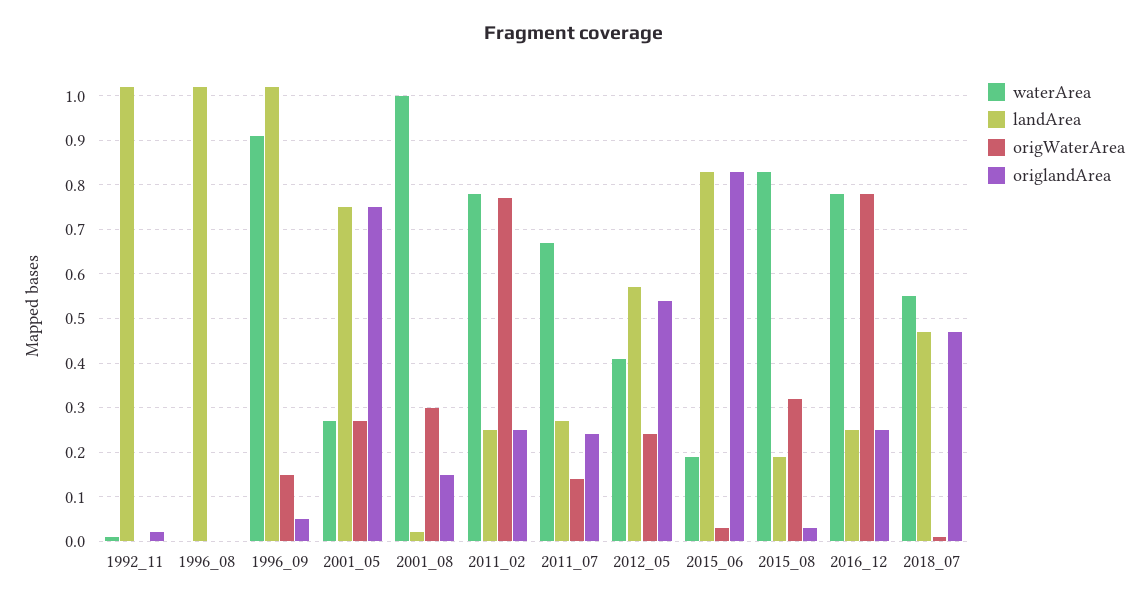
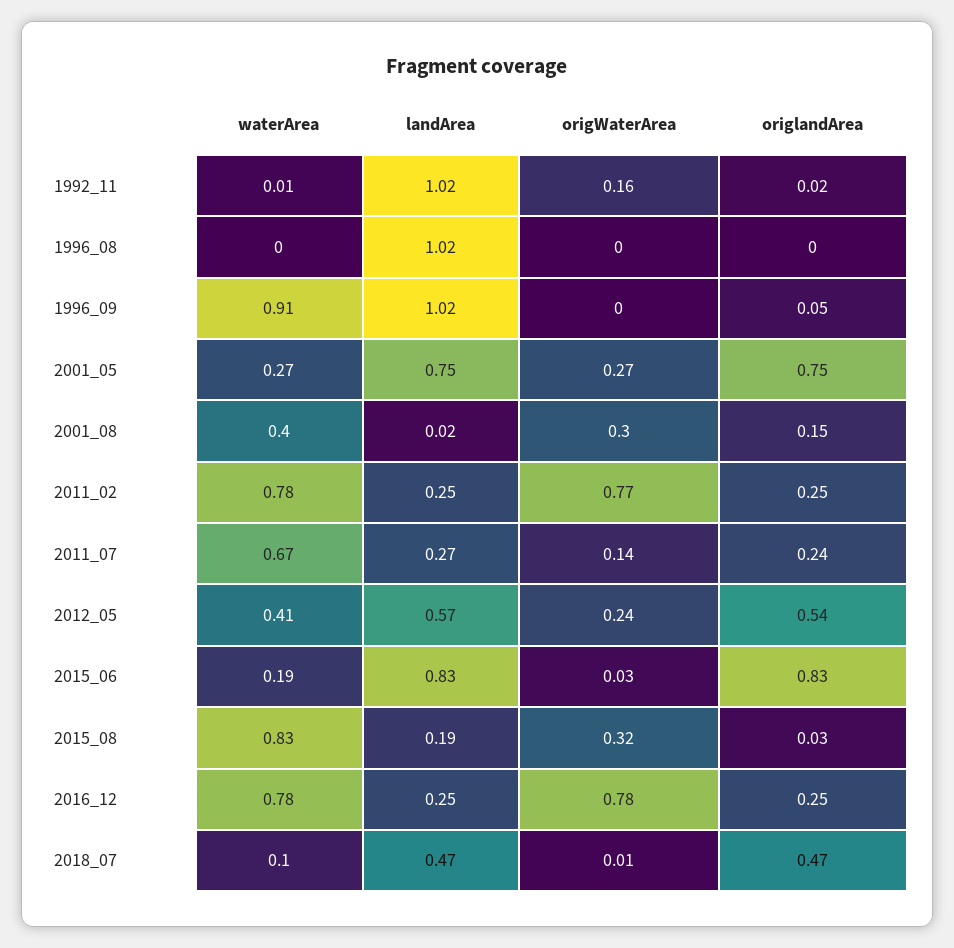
  {
    "waterArea": {
      "1992_11": 0.01,
      "1996_08": 0,
      "1996_09": 0.91,
      "2001_05": 0.27,
-     "2001_08": 1,
+     "2001_08": 0.4,
      "2011_02": 0.78,
      "2011_07": 0.67,
      "2012_05": 0.41,
      "2015_06": 0.19,
      "2015_08": 0.83,
      "2016_12": 0.78,
-     "2018_07": 0.55
+     "2018_07": 0.1
    },
    "landArea": {
      "1992_11": 1.02,
      "1996_08": 1.02,
      "1996_09": 1.02,
      "2001_05": 0.75,
      "2001_08": 0.02,
      "2011_02": 0.25,
      "2011_07": 0.27,
      "2012_05": 0.57,
      "2015_06": 0.83,
      "2015_08": 0.19,
      "2016_12": 0.25,
      "2018_07": 0.47
    },
    "origWaterArea": {
-     "1992_11": 0,
+     "1992_11": 0.16,
      "1996_08": 0,
-     "1996_09": 0.15,
+     "1996_09": 0,
      "2001_05": 0.27,
      "2001_08": 0.3,
      "2011_02": 0.77,
      "2011_07": 0.14,
      "2012_05": 0.24,
      "2015_06": 0.03,
      "2015_08": 0.32,
      "2016_12": 0.78,
      "2018_07": 0.01
    },
    "origlandArea": {
      "1992_11": 0.02,
      "1996_08": 0,
      "1996_09": 0.05,
      "2001_05": 0.75,
      "2001_08": 0.15,
      "2011_02": 0.25,
      "2011_07": 0.24,
      "2012_05": 0.54,
      "2015_06": 0.83,
      "2015_08": 0.03,
      "2016_12": 0.25,
      "2018_07": 0.47
    }
  }

